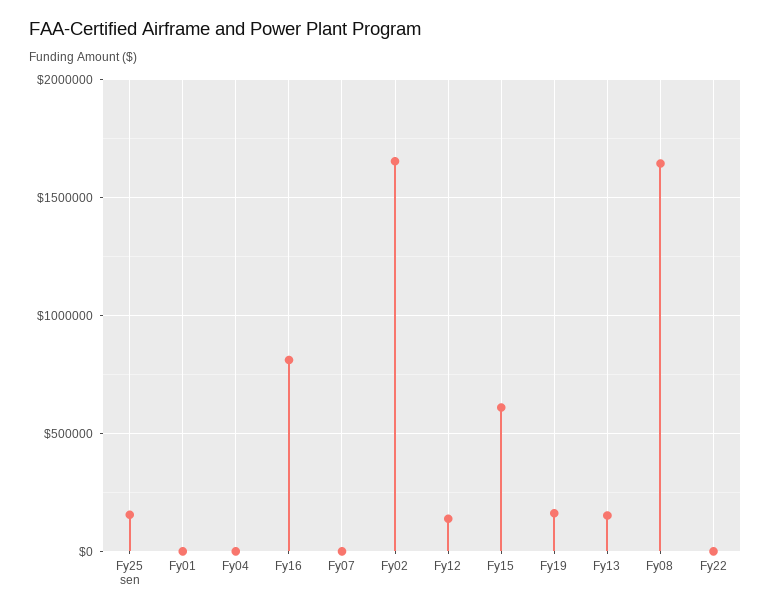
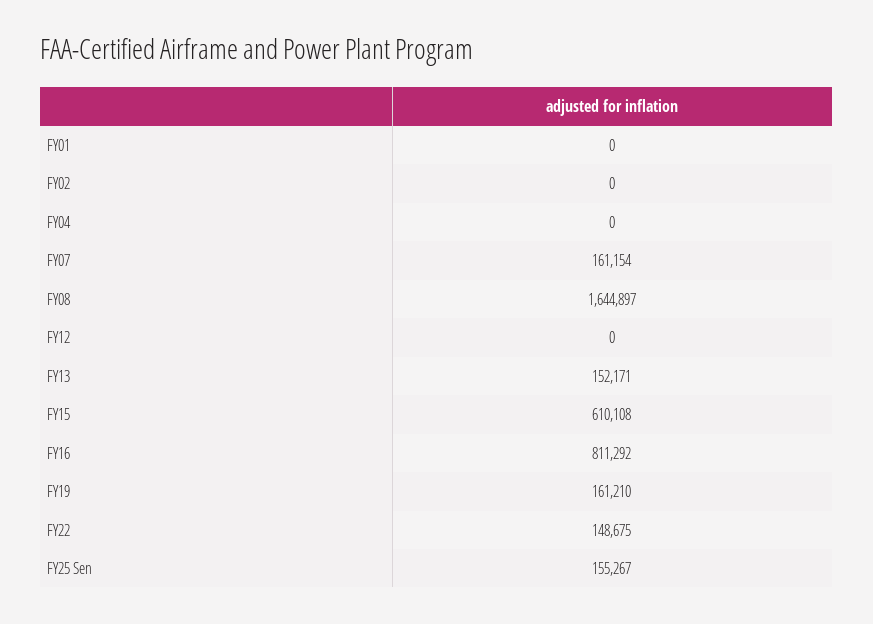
  {
    "Fy25 sen": 155267,
    "Fy01": 0,
    "Fy04": 0,
    "Fy16": 811292,
-   "Fy07": 0,
+   "Fy07": 161154,
-   "Fy02": 1650000,
+   "Fy02": 0,
-   "Fy12": 150000,
+   "Fy12": 0,
    "Fy15": 610108,
    "Fy19": 161210,
    "Fy13": 152171,
    "Fy08": 1644897,
-   "Fy22": 0
+   "Fy22": 148675
  }

